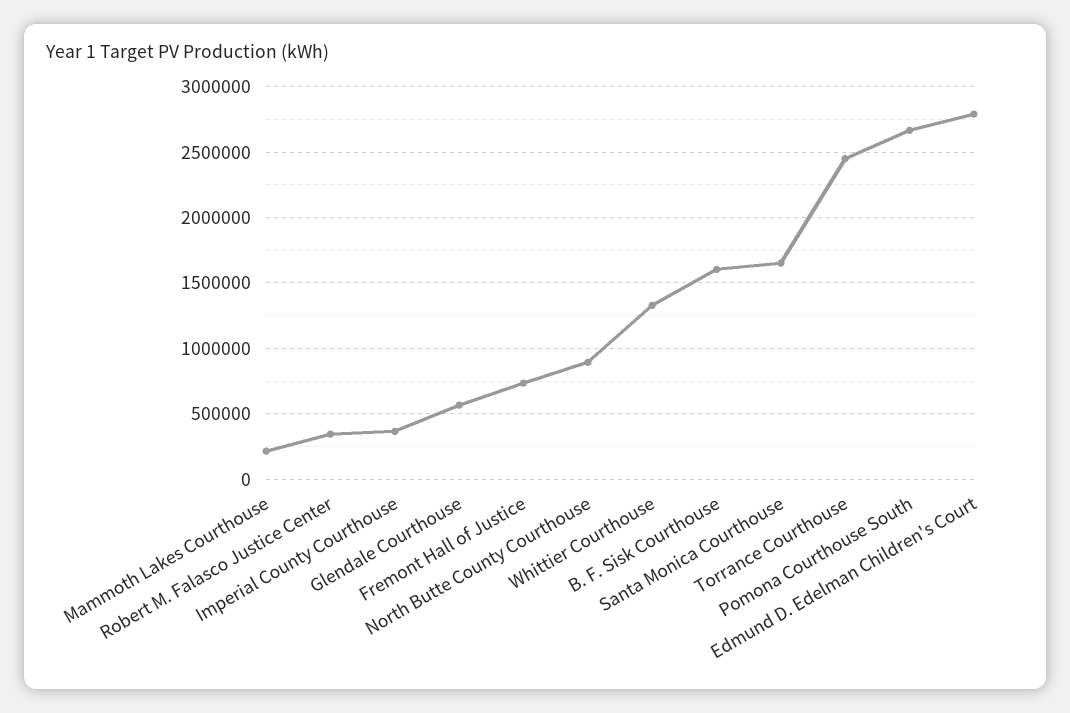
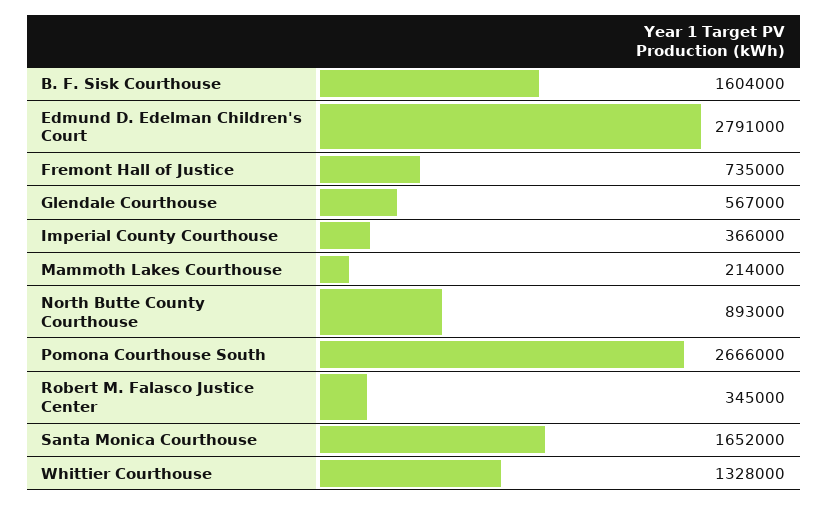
  {
    "Mammoth Lakes Courthouse": 214000,
    "Robert M. Falasco Justice Center": 345000,
    "Imperial County Courthouse": 366000,
    "Glendale Courthouse": 567000,
    "Fremont Hall of Justice": 735000,
    "North Butte County Courthouse": 893000,
    "Whittier Courthouse": 1328000,
    "B. F. Sisk Courthouse": 1604000,
    "Santa Monica Courthouse": 1652000,
-   "Torrance Courthouse": 2450000,
    "Pomona Courthouse South": 2666000,
    "Edmund D. Edelman Children's Court": 2791000
  }

